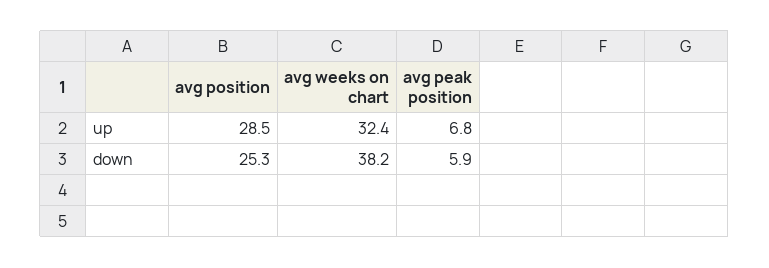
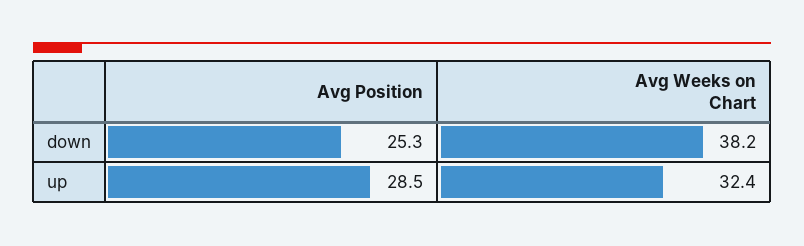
  {
    "avg position": {
      "up": 28.5,
      "down": 25.3
    },
    "avg weeks on chart": {
      "up": 32.4,
      "down": 38.2
-   },
+   }
-   "avg peak position": {
-     "up": 6.8,
-     "down": 5.9
-   }
  }

